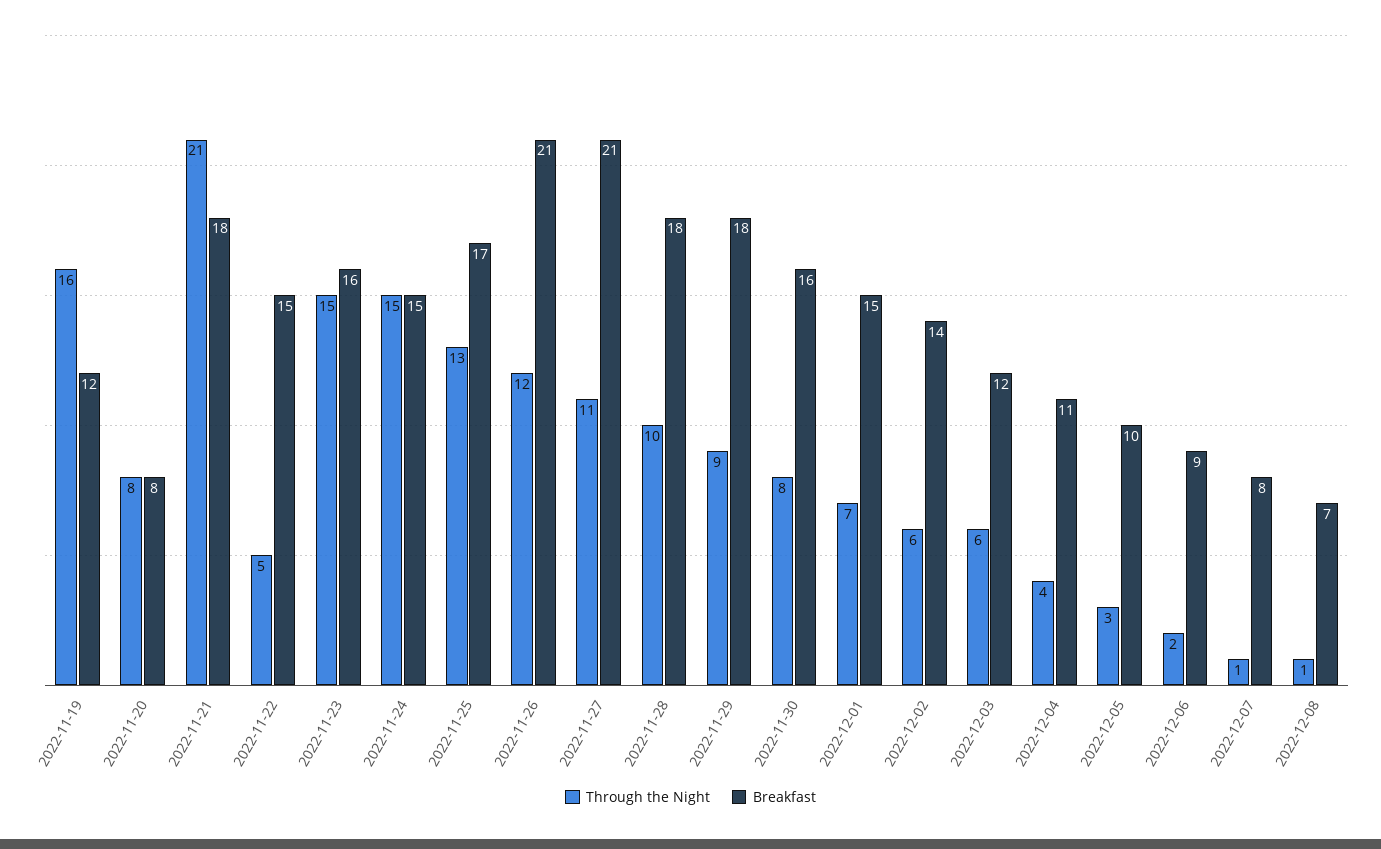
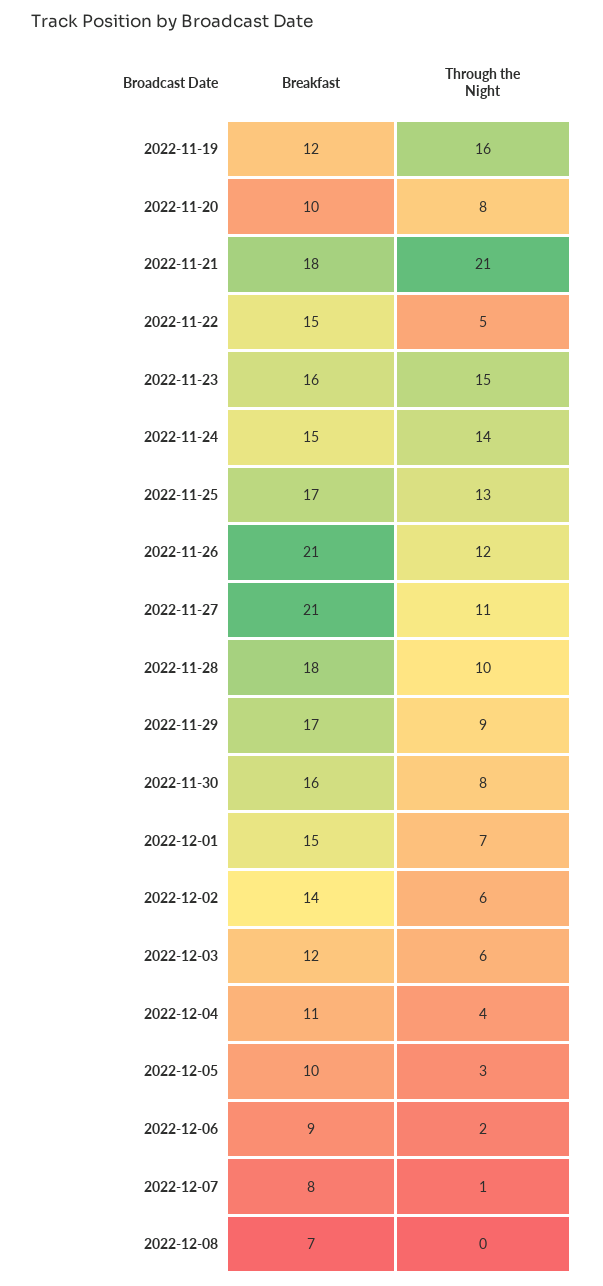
  {
    "Through the Night": {
      "2022-11-19": 16,
      "2022-11-20": 8,
      "2022-11-21": 21,
      "2022-11-22": 5,
      "2022-11-23": 15,
-     "2022-11-24": 15,
+     "2022-11-24": 14,
      "2022-11-25": 13,
      "2022-11-26": 12,
      "2022-11-27": 11,
      "2022-11-28": 10,
      "2022-11-29": 9,
      "2022-11-30": 8,
      "2022-12-01": 7,
      "2022-12-02": 6,
      "2022-12-03": 6,
      "2022-12-04": 4,
      "2022-12-05": 3,
      "2022-12-06": 2,
      "2022-12-07": 1,
-     "2022-12-08": 1
+     "2022-12-08": 0
    },
    "Breakfast": {
      "2022-11-19": 12,
-     "2022-11-20": 8,
+     "2022-11-20": 10,
      "2022-11-21": 18,
      "2022-11-22": 15,
      "2022-11-23": 16,
      "2022-11-24": 15,
      "2022-11-25": 17,
      "2022-11-26": 21,
      "2022-11-27": 21,
      "2022-11-28": 18,
-     "2022-11-29": 18,
+     "2022-11-29": 17,
      "2022-11-30": 16,
      "2022-12-01": 15,
      "2022-12-02": 14,
      "2022-12-03": 12,
      "2022-12-04": 11,
      "2022-12-05": 10,
      "2022-12-06": 9,
      "2022-12-07": 8,
      "2022-12-08": 7
    }
  }

